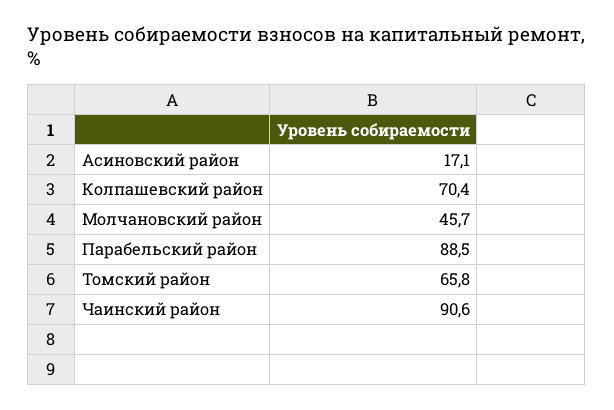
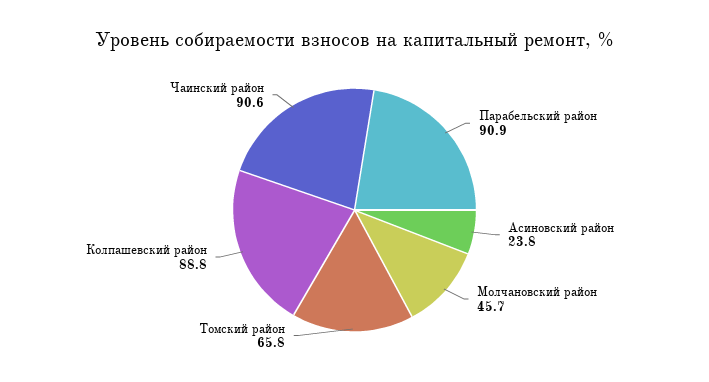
  {
-   "Асиновский район": 17.1,
+   "Асиновский район": 23.8,
-   "Колпашевский район": 70.4,
+   "Колпашевский район": 88.8,
    "Молчановский район": 45.7,
-   "Парабельский район": 88.5,
+   "Парабельский район": 90.9,
    "Томский район": 65.8,
    "Чаинский район": 90.6
  }

